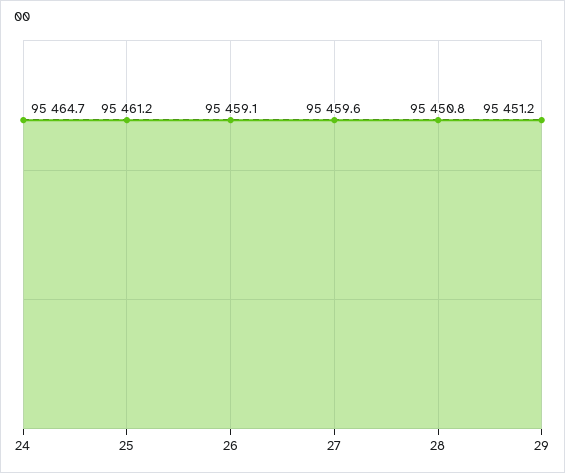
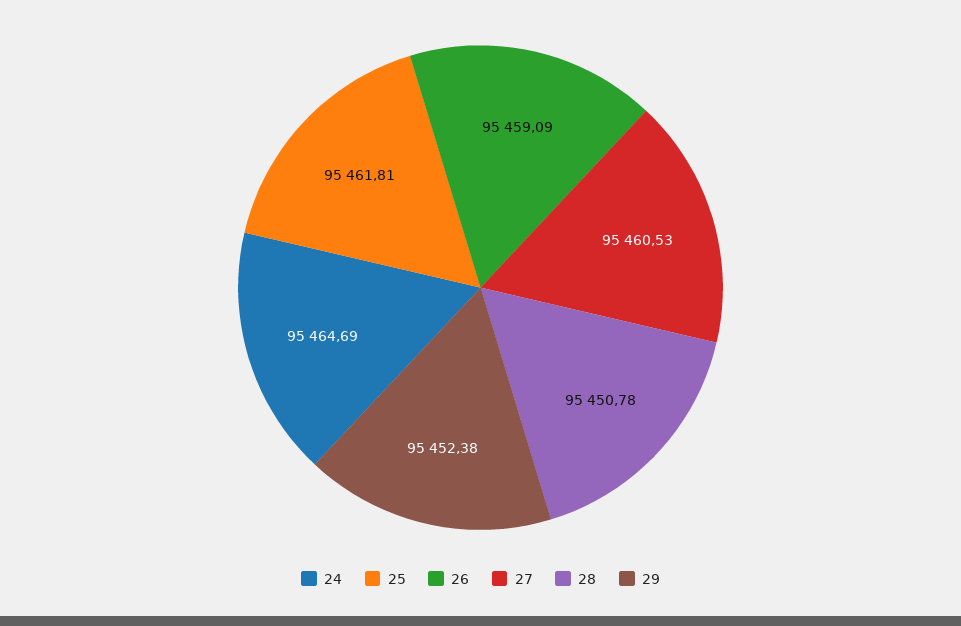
  {
    "24": 95464.69,
-   "25": 95461.2,
+   "25": 95461.81,
    "26": 95459.09,
-   "27": 95459.6,
+   "27": 95460.53,
    "28": 95450.78,
-   "29": 95451.2
+   "29": 95452.38
  }

